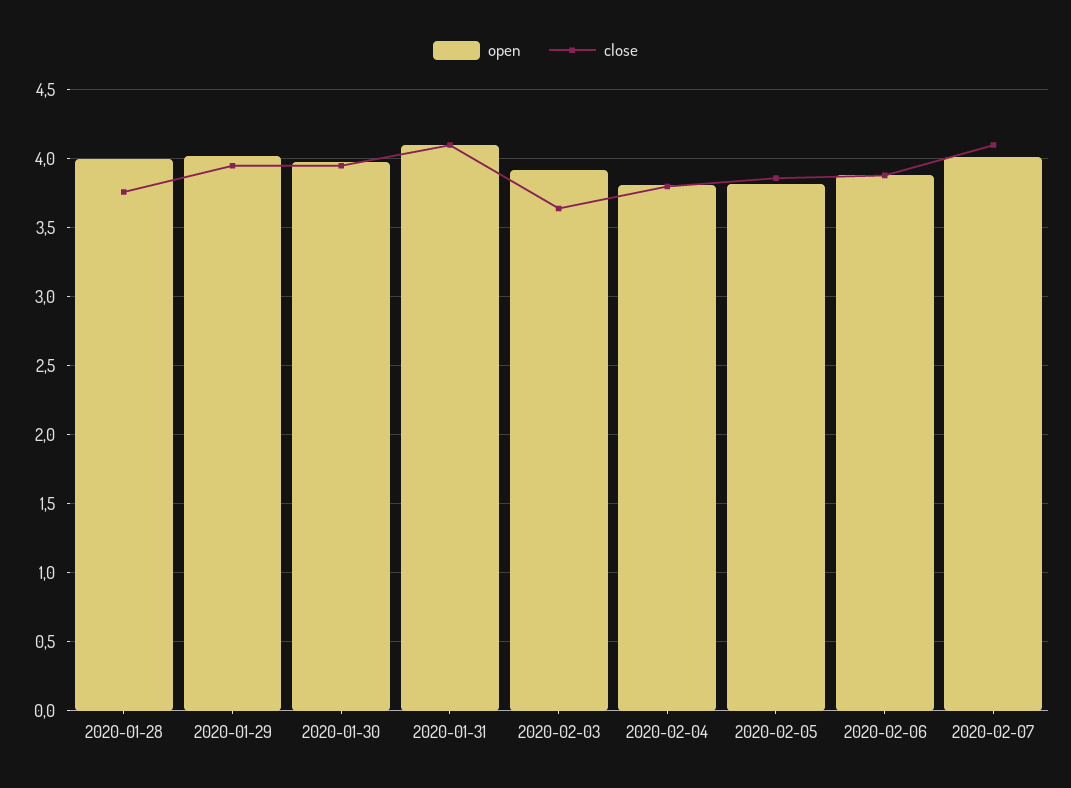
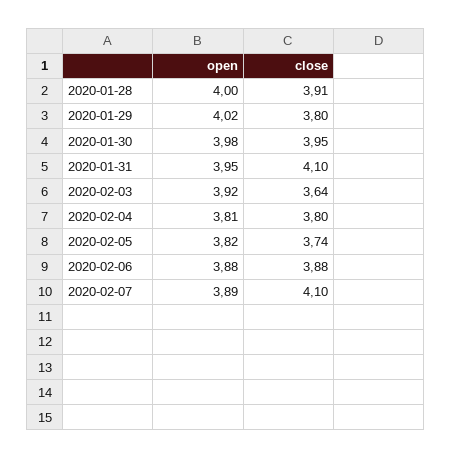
  {
    "open": {
      "2020-01-28": 4,
      "2020-01-29": 4.02,
      "2020-01-30": 3.98,
-     "2020-01-31": 4.1,
+     "2020-01-31": 3.95,
      "2020-02-03": 3.92,
      "2020-02-04": 3.81,
      "2020-02-05": 3.82,
      "2020-02-06": 3.88,
-     "2020-02-07": 4
+     "2020-02-07": 3.89
    },
    "close": {
-     "2020-01-28": 3.75,
+     "2020-01-28": 3.91,
-     "2020-01-29": 3.95,
+     "2020-01-29": 3.8,
      "2020-01-30": 3.95,
      "2020-01-31": 4.1,
      "2020-02-03": 3.64,
      "2020-02-04": 3.8,
-     "2020-02-05": 3.85,
+     "2020-02-05": 3.74,
      "2020-02-06": 3.88,
      "2020-02-07": 4.1
    }
  }

